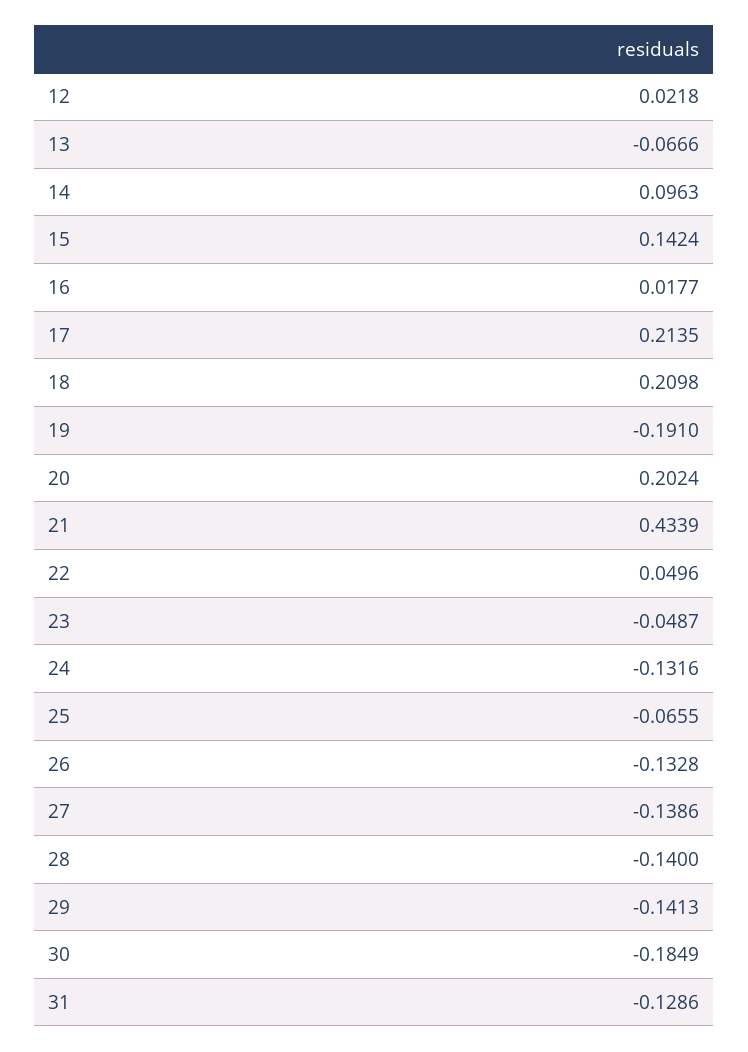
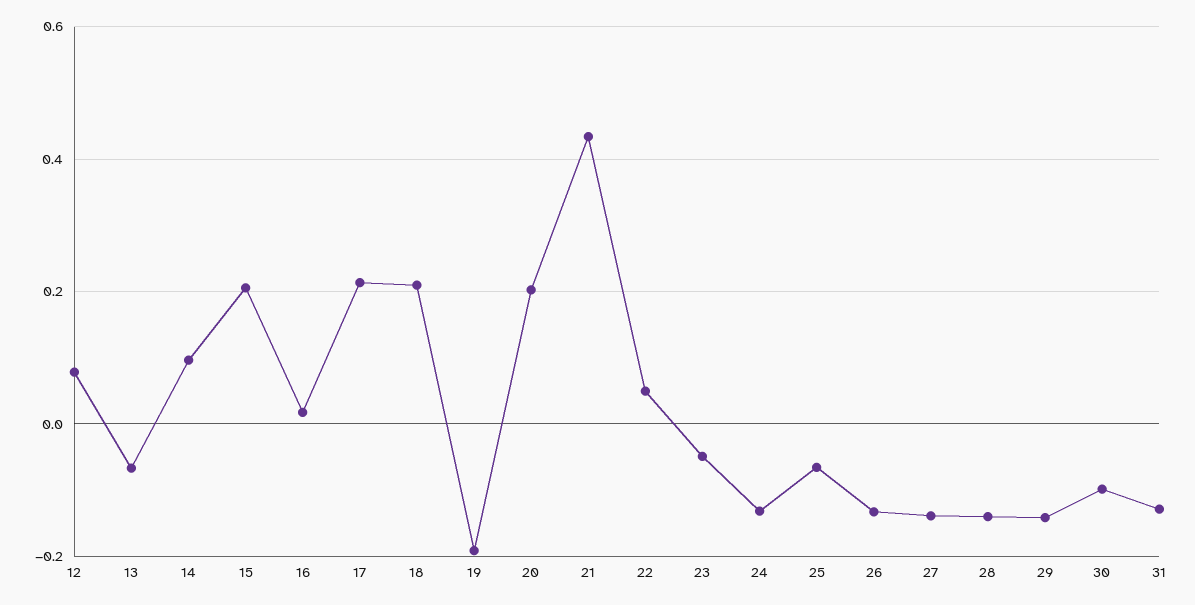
  {
-   "12": 0.0218,
+   "12": 0.08,
    "13": -0.0666,
    "14": 0.0963,
-   "15": 0.1424,
+   "15": 0.2,
    "16": 0.0177,
    "17": 0.2135,
    "18": 0.2098,
    "19": -0.191,
    "20": 0.2024,
    "21": 0.4339,
    "22": 0.0496,
    "23": -0.0487,
    "24": -0.1316,
    "25": -0.0655,
    "26": -0.1328,
    "27": -0.1386,
    "28": -0.14,
    "29": -0.1413,
-   "30": -0.1849,
+   "30": -0.1,
    "31": -0.1286
  }

